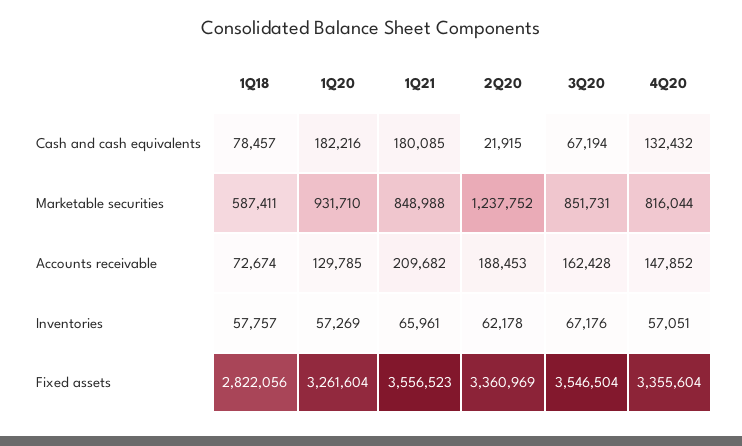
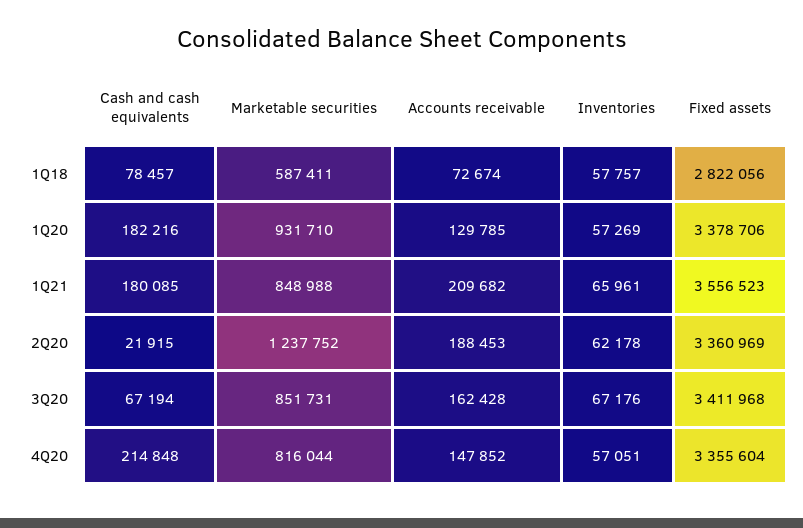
  {
    "1Q18": {
      "Cash and cash equivalents": 78457,
      "Marketable securities": 587411,
      "Accounts receivable": 72674,
      "Inventories": 57757,
      "Fixed assets": 2822056
    },
    "1Q20": {
      "Cash and cash equivalents": 182216,
      "Marketable securities": 931710,
      "Accounts receivable": 129785,
      "Inventories": 57269,
-     "Fixed assets": 3261604
+     "Fixed assets": 3378706
    },
    "1Q21": {
      "Cash and cash equivalents": 180085,
      "Marketable securities": 848988,
      "Accounts receivable": 209682,
      "Inventories": 65961,
      "Fixed assets": 3556523
    },
    "2Q20": {
      "Cash and cash equivalents": 21915,
      "Marketable securities": 1237752,
      "Accounts receivable": 188453,
      "Inventories": 62178,
      "Fixed assets": 3360969
    },
    "3Q20": {
      "Cash and cash equivalents": 67194,
      "Marketable securities": 851731,
      "Accounts receivable": 162428,
      "Inventories": 67176,
-     "Fixed assets": 3546504
+     "Fixed assets": 3411968
    },
    "4Q20": {
-     "Cash and cash equivalents": 132432,
+     "Cash and cash equivalents": 214848,
      "Marketable securities": 816044,
      "Accounts receivable": 147852,
      "Inventories": 57051,
      "Fixed assets": 3355604
    }
  }

